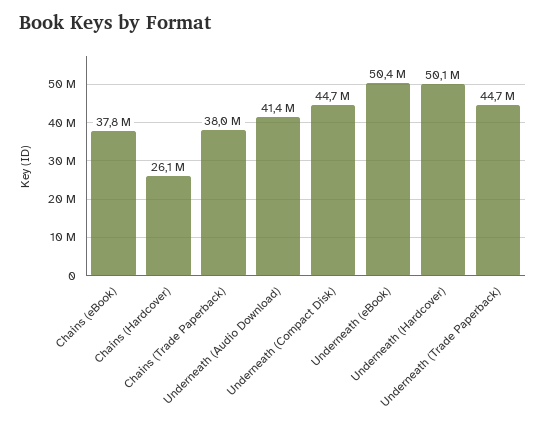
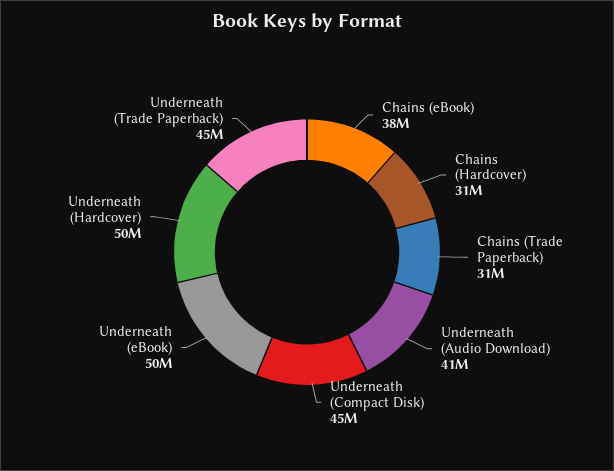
  {
    "Chains (eBook)": 37800000,
-   "Chains (Hardcover)": 26100000,
+   "Chains (Hardcover)": 31000000,
-   "Chains (Trade Paperback)": 38000000,
+   "Chains (Trade Paperback)": 31000000,
    "Underneath (Audio Download)": 41400000,
    "Underneath (Compact Disk)": 44700000,
    "Underneath (eBook)": 50400000,
    "Underneath (Hardcover)": 50100000,
    "Underneath (Trade Paperback)": 44700000
  }

